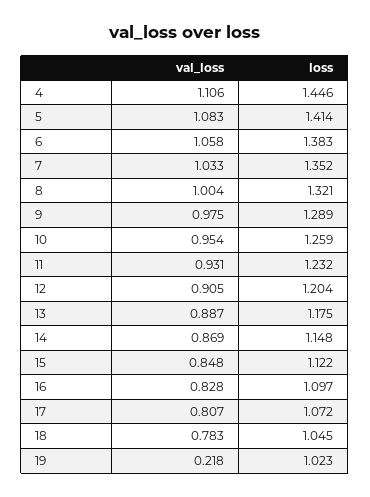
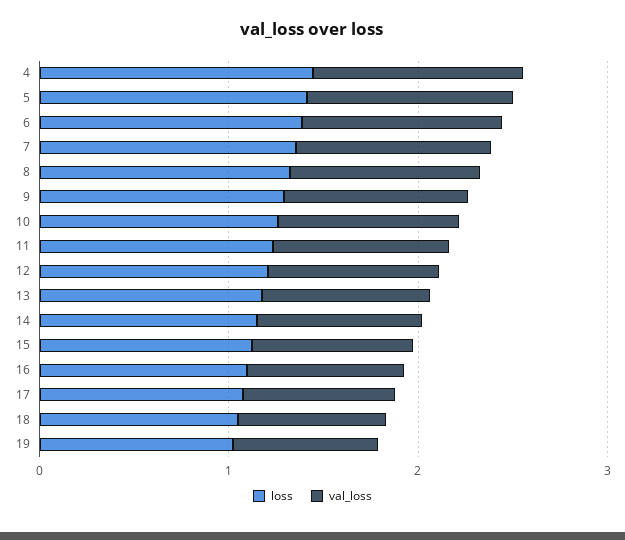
  {
    "val_loss": {
      "4": 1.106,
      "5": 1.083,
      "6": 1.058,
      "7": 1.033,
      "8": 1.004,
      "9": 0.975,
      "10": 0.954,
      "11": 0.931,
      "12": 0.905,
      "13": 0.887,
      "14": 0.869,
      "15": 0.848,
      "16": 0.828,
      "17": 0.807,
      "18": 0.783,
-     "19": 0.218
+     "19": 0.8
    },
    "loss": {
      "4": 1.446,
      "5": 1.414,
      "6": 1.383,
      "7": 1.352,
      "8": 1.321,
      "9": 1.289,
      "10": 1.259,
      "11": 1.232,
      "12": 1.204,
      "13": 1.175,
      "14": 1.148,
      "15": 1.122,
      "16": 1.097,
      "17": 1.072,
      "18": 1.045,
      "19": 1.023
    }
  }

